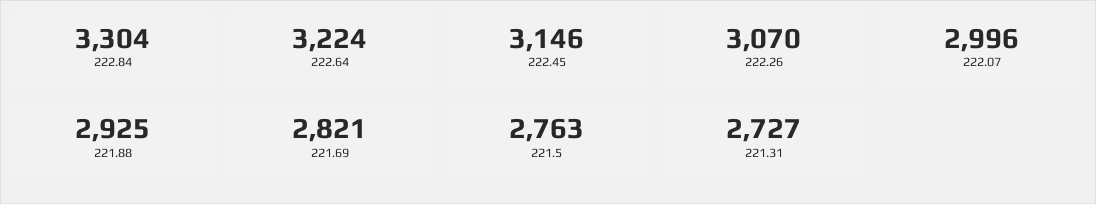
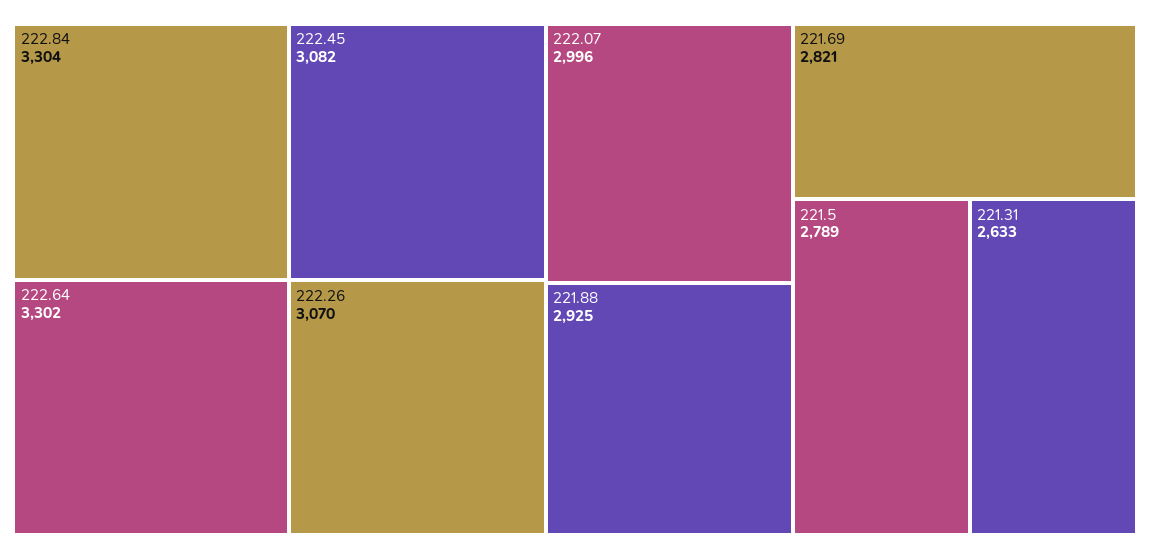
  {
    "222.84": 3304,
-   "222.64": 3224,
+   "222.64": 3302,
-   "222.45": 3146,
+   "222.45": 3082,
    "222.26": 3070,
    "222.07": 2996,
    "221.88": 2925,
    "221.69": 2821,
-   "221.5": 2763,
+   "221.5": 2789,
-   "221.31": 2727
+   "221.31": 2633
  }

